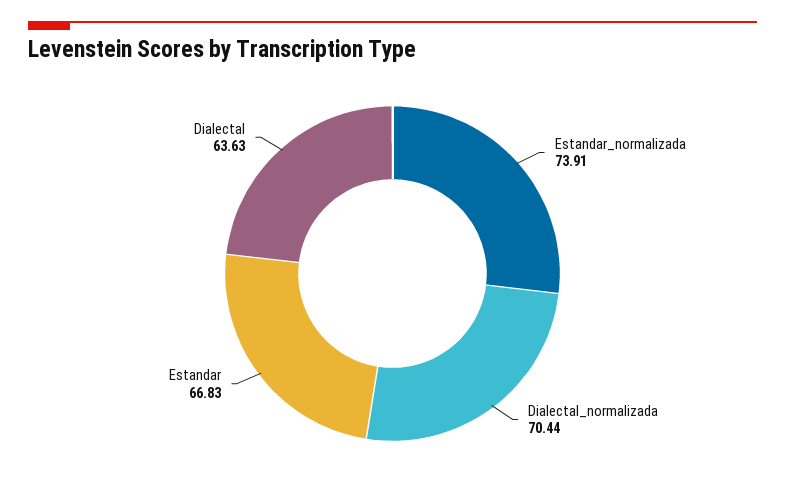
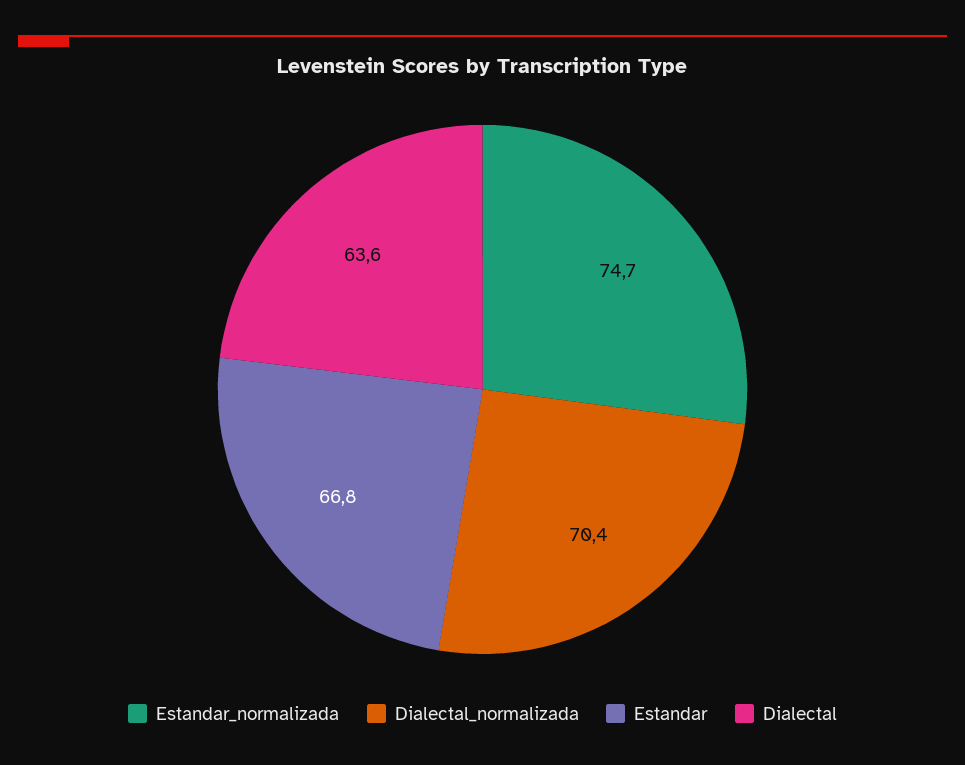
  {
-   "Estandar_normalizada": 73.91,
+   "Estandar_normalizada": 74.7,
    "Dialectal_normalizada": 70.44,
    "Estandar": 66.83,
    "Dialectal": 63.63
  }

